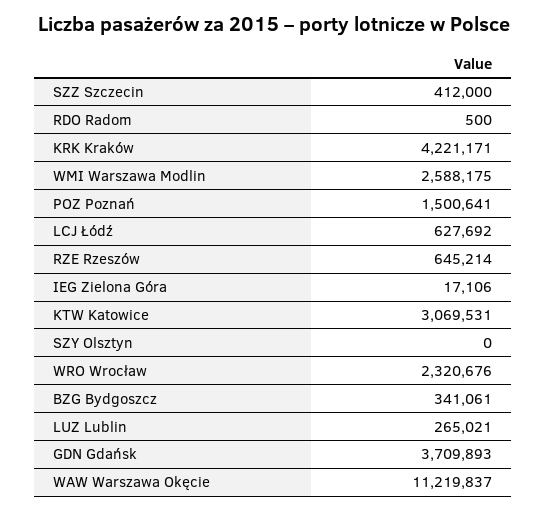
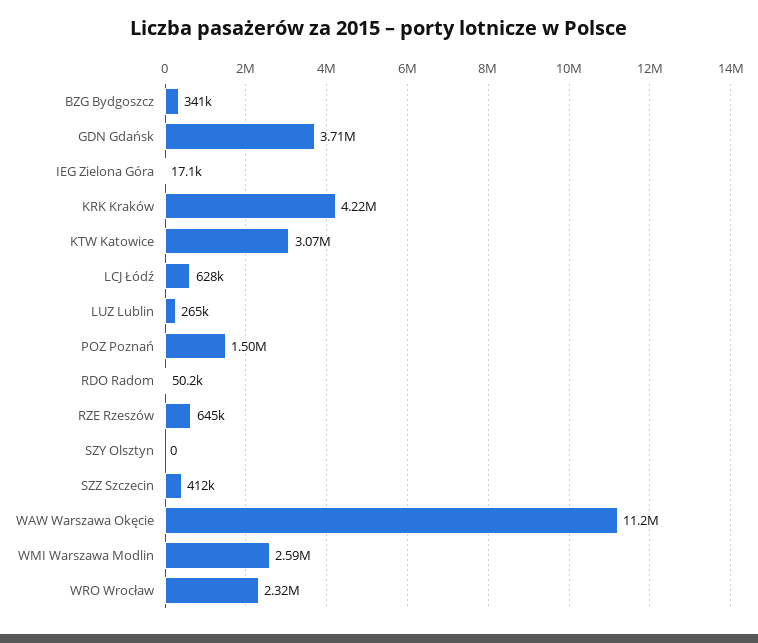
  {
    "SZZ Szczecin": 412000,
-   "RDO Radom": 500,
+   "RDO Radom": 50200,
    "KRK Kraków": 4221171,
    "WMI Warszawa Modlin": 2588175,
    "POZ Poznań": 1500641,
    "LCJ Łódź": 627692,
    "RZE Rzeszów": 645214,
    "IEG Zielona Góra": 17106,
    "KTW Katowice": 3069531,
    "SZY Olsztyn": 0,
    "WRO Wrocław": 2320676,
    "BZG Bydgoszcz": 341061,
    "LUZ Lublin": 265021,
    "GDN Gdańsk": 3709893,
    "WAW Warszawa Okęcie": 11219837
  }

